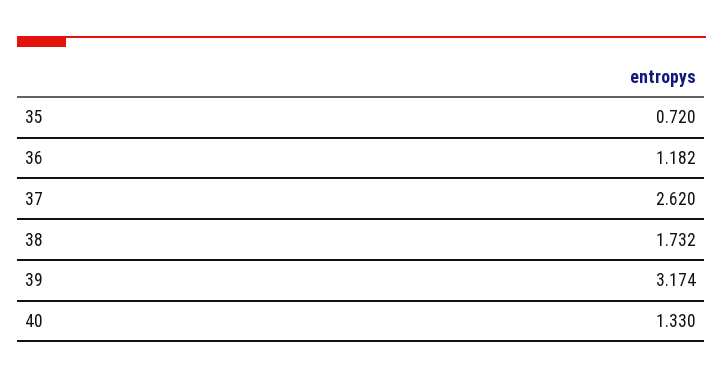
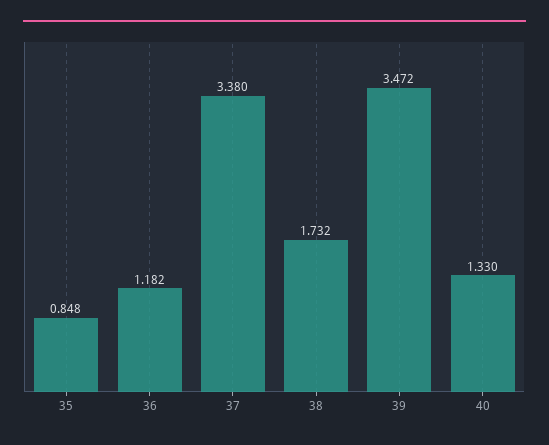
  {
-   "35": 0.72,
+   "35": 0.848,
    "36": 1.182,
-   "37": 2.62,
+   "37": 3.38,
    "38": 1.732,
-   "39": 3.174,
+   "39": 3.472,
    "40": 1.33
  }

